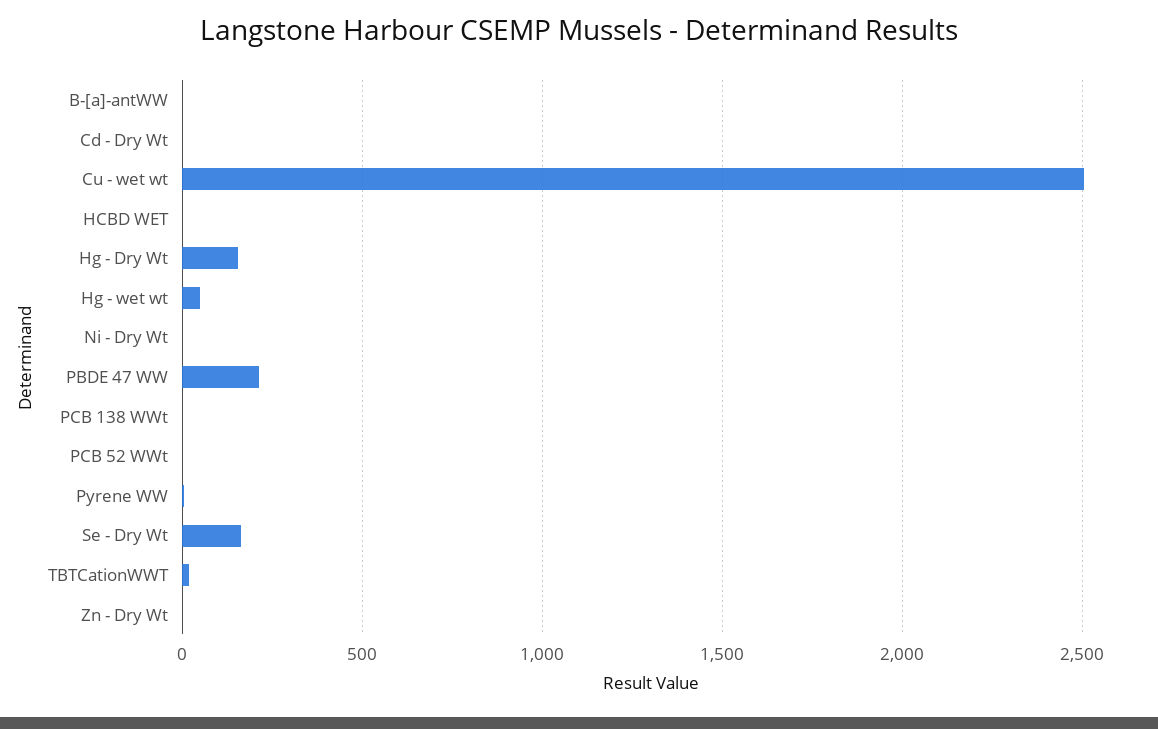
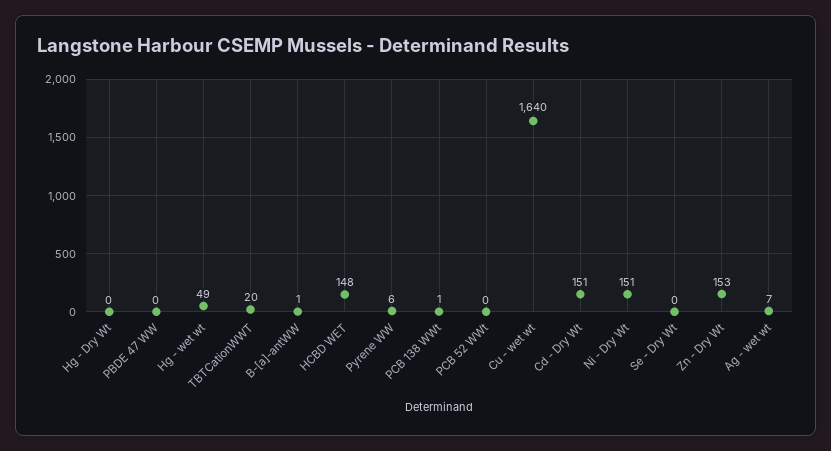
  {
    "B-[a]-antWW": 1,
-   "Cd - Dry Wt": 0,
+   "Cd - Dry Wt": 151,
-   "Cu - wet wt": 2500,
+   "Cu - wet wt": 1640,
-   "HCBD WET": 0,
+   "HCBD WET": 148,
-   "Hg - Dry Wt": 150,
+   "Hg - Dry Wt": 0,
    "Hg - wet wt": 49,
-   "Ni - Dry Wt": 0,
+   "Ni - Dry Wt": 151,
-   "PBDE 47 WW": 200,
+   "PBDE 47 WW": 0,
    "PCB 138 WWt": 1,
    "PCB 52 WWt": 0,
    "Pyrene WW": 6,
-   "Se - Dry Wt": 150,
+   "Se - Dry Wt": 0,
    "TBTCationWWT": 20,
-   "Zn - Dry Wt": 0
+   "Zn - Dry Wt": 153,
+   "Ag - wet wt": 7
  }

